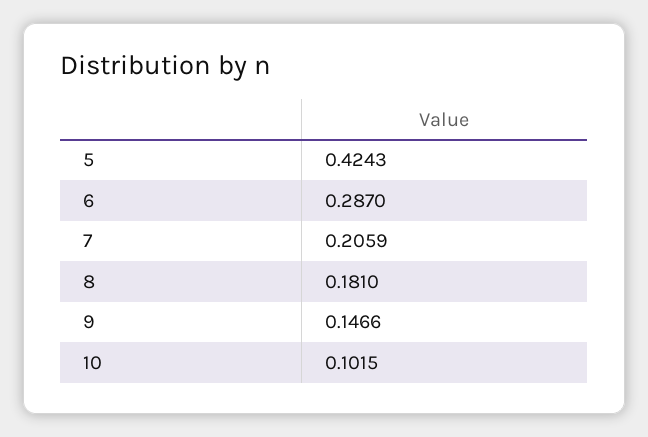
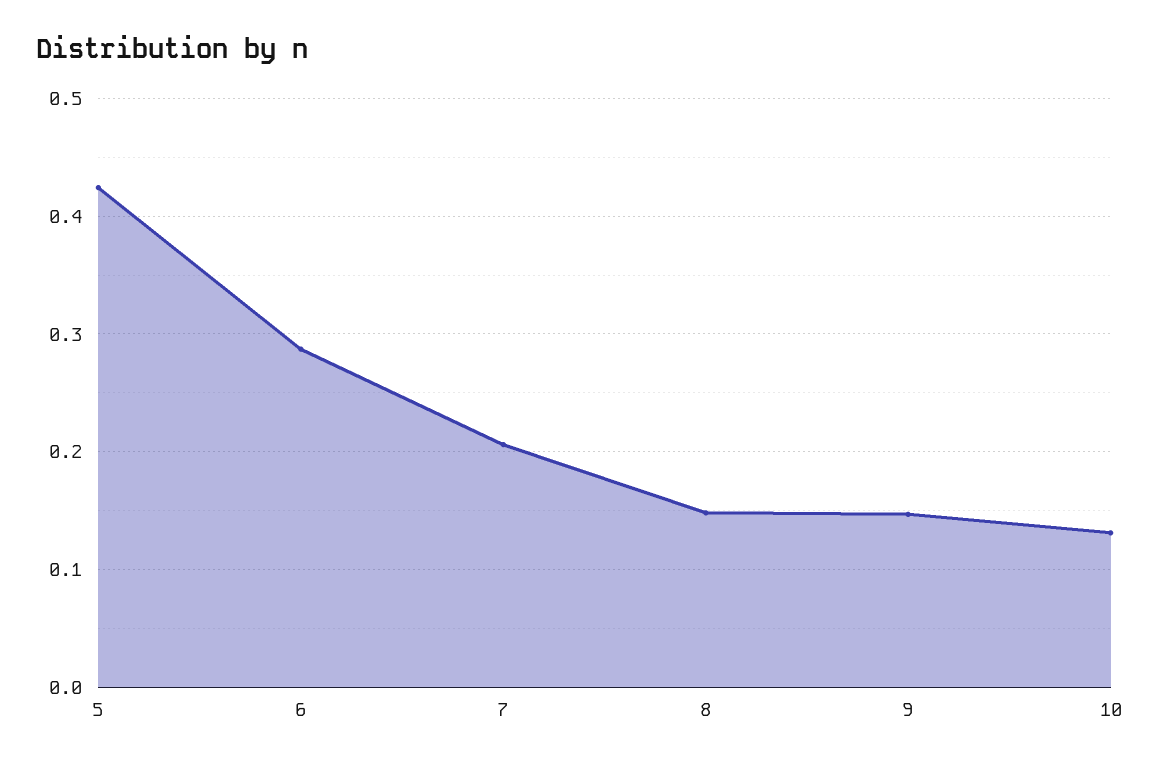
  {
    "5": 0.4243,
    "6": 0.287,
    "7": 0.2059,
-   "8": 0.181,
+   "8": 0.15,
    "9": 0.1466,
-   "10": 0.1015
+   "10": 0.13
  }

